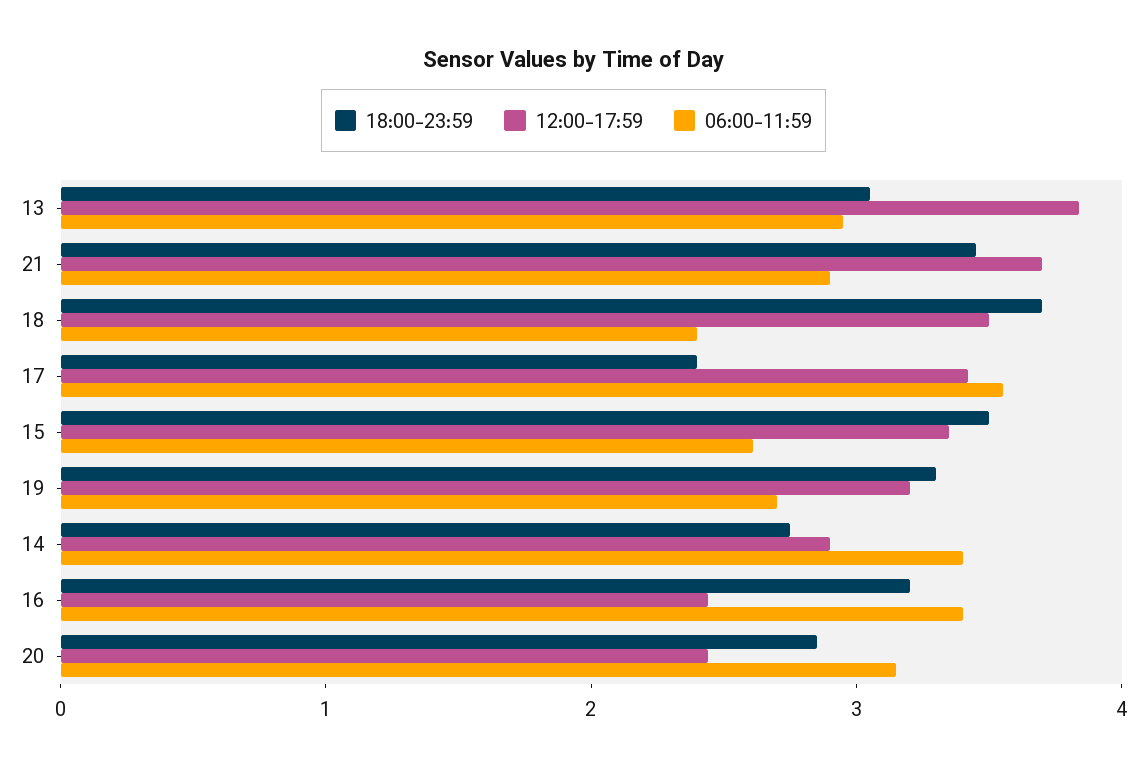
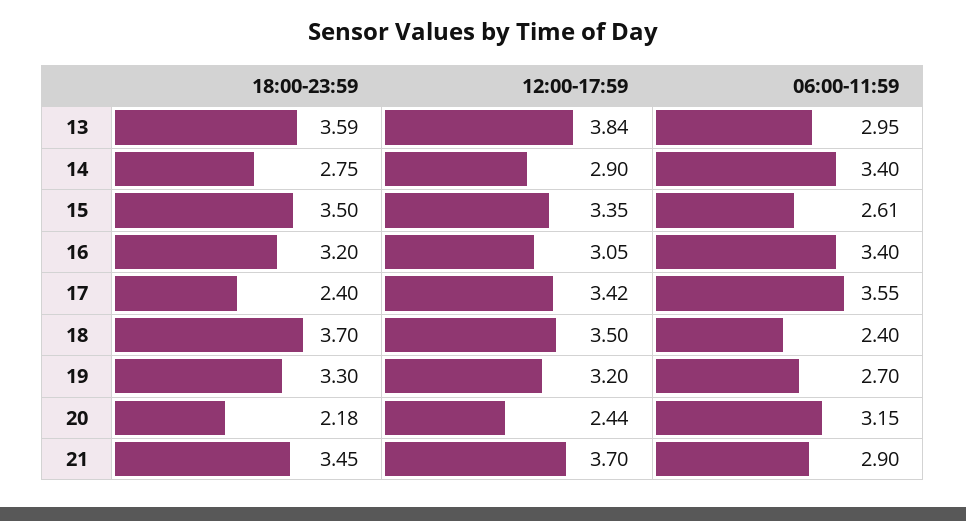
  {
    "18:00-23:59": {
-     "13": 3,
+     "13": 3.59,
      "21": 3.45,
      "18": 3.7,
      "17": 2.4,
      "15": 3.5,
      "19": 3.3,
      "14": 2.75,
      "16": 3.2,
-     "20": 2.8
+     "20": 2.18
    },
    "12:00-17:59": {
      "13": 3.84,
      "21": 3.7,
      "18": 3.5,
      "17": 3.42,
      "15": 3.35,
      "19": 3.2,
      "14": 2.9,
-     "16": 2.4,
+     "16": 3.05,
      "20": 2.44
    },
    "06:00-11:59": {
      "13": 2.95,
      "21": 2.9,
      "18": 2.4,
      "17": 3.55,
      "15": 2.61,
      "19": 2.7,
      "14": 3.4,
      "16": 3.4,
      "20": 3.15
    }
  }

